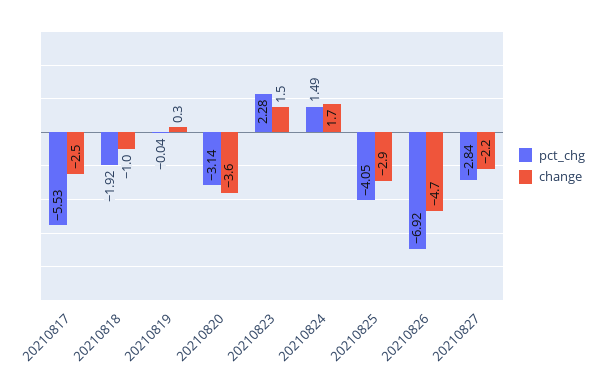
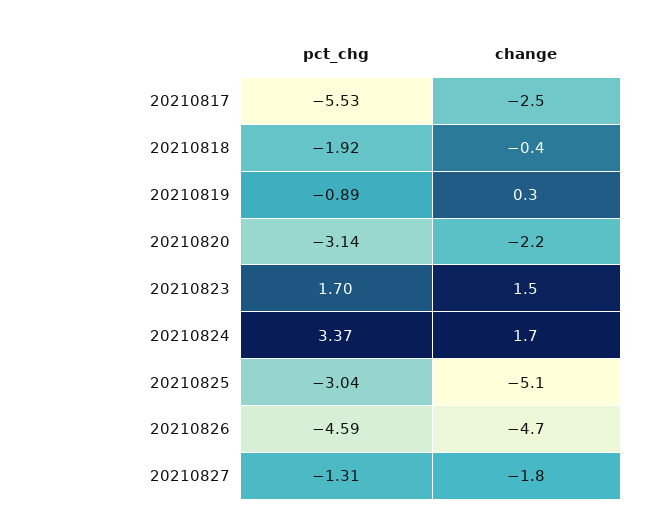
  {
    "pct_chg": {
      "20210817": -5.53,
      "20210818": -1.92,
-     "20210819": -0.04,
+     "20210819": -0.89,
      "20210820": -3.14,
-     "20210823": 2.28,
+     "20210823": 1.7,
-     "20210824": 1.49,
+     "20210824": 3.37,
-     "20210825": -4.05,
+     "20210825": -3.04,
-     "20210826": -6.92,
+     "20210826": -4.59,
-     "20210827": -2.84
+     "20210827": -1.31
    },
    "change": {
      "20210817": -2.5,
-     "20210818": -1,
+     "20210818": -0.4,
      "20210819": 0.3,
-     "20210820": -3.6,
+     "20210820": -2.2,
      "20210823": 1.5,
      "20210824": 1.7,
-     "20210825": -2.9,
+     "20210825": -5.1,
      "20210826": -4.7,
-     "20210827": -2.2
+     "20210827": -1.8
    }
  }

